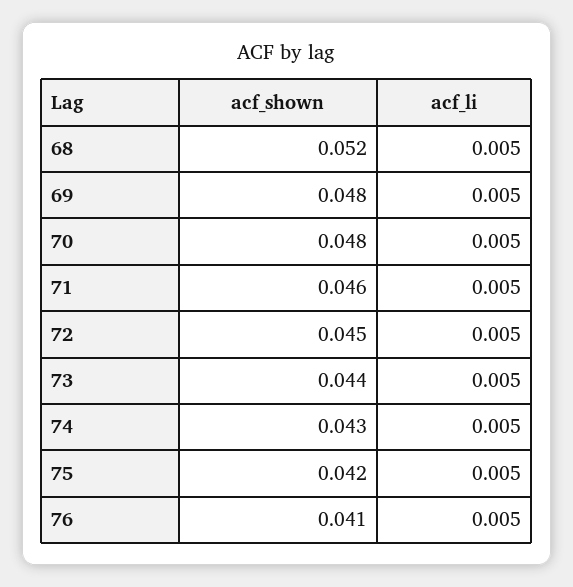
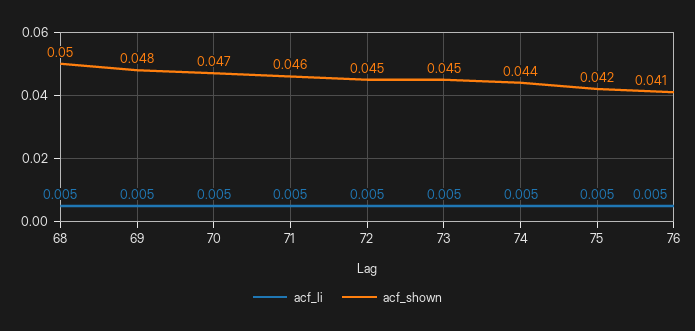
  {
    "acf_shown": {
-     "68": 0.052,
+     "68": 0.05,
      "69": 0.048,
-     "70": 0.048,
+     "70": 0.047,
      "71": 0.046,
      "72": 0.045,
-     "73": 0.044,
+     "73": 0.045,
-     "74": 0.043,
+     "74": 0.044,
      "75": 0.042,
      "76": 0.041
    },
    "acf_li": {
      "68": 0.005,
      "69": 0.005,
      "70": 0.005,
      "71": 0.005,
      "72": 0.005,
      "73": 0.005,
      "74": 0.005,
      "75": 0.005,
      "76": 0.005
    }
  }

